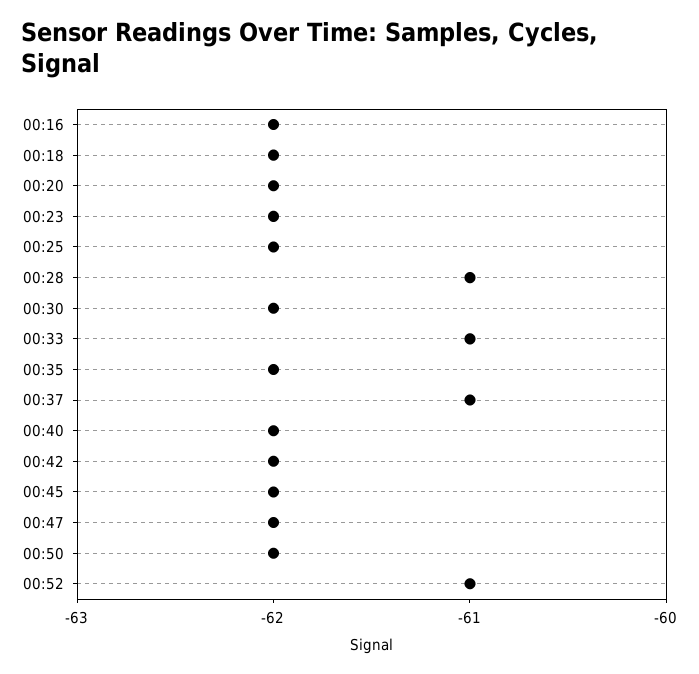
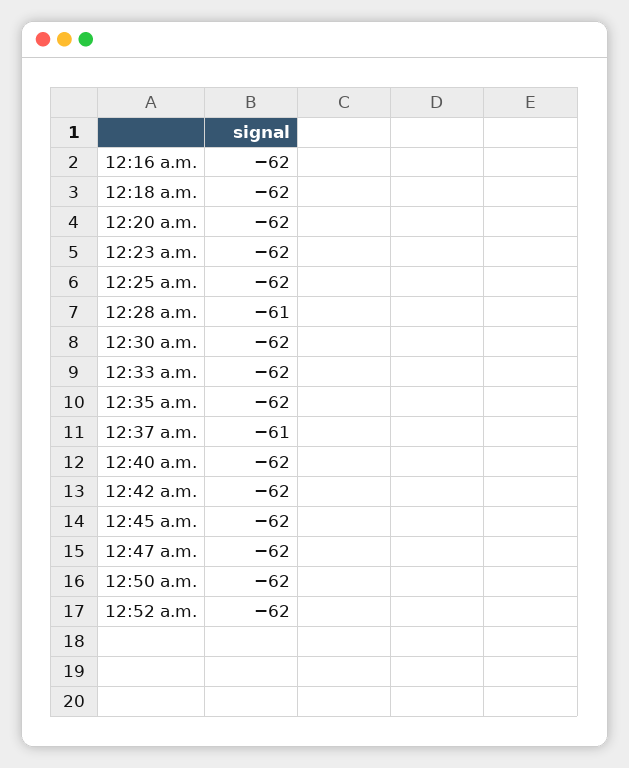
  {
    "00:16": -62,
    "00:18": -62,
    "00:20": -62,
    "00:23": -62,
    "00:25": -62,
    "00:28": -61,
    "00:30": -62,
-   "00:33": -61,
+   "00:33": -62,
    "00:35": -62,
    "00:37": -61,
    "00:40": -62,
    "00:42": -62,
    "00:45": -62,
    "00:47": -62,
    "00:50": -62,
-   "00:52": -61
+   "00:52": -62
  }

